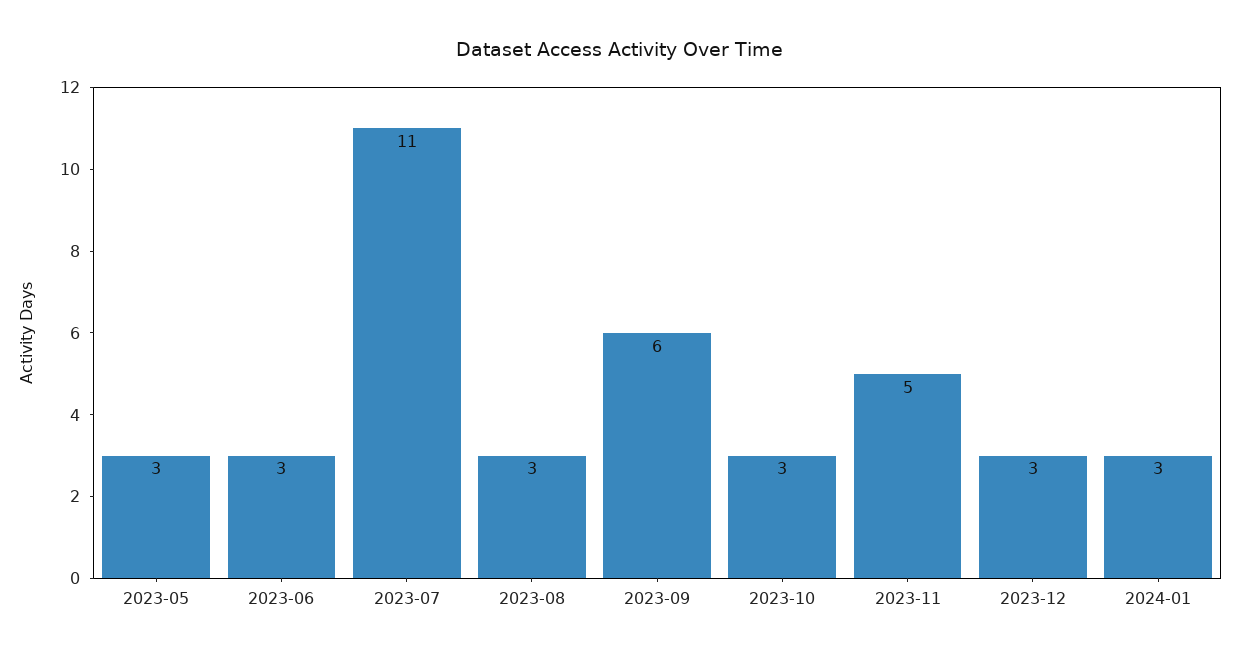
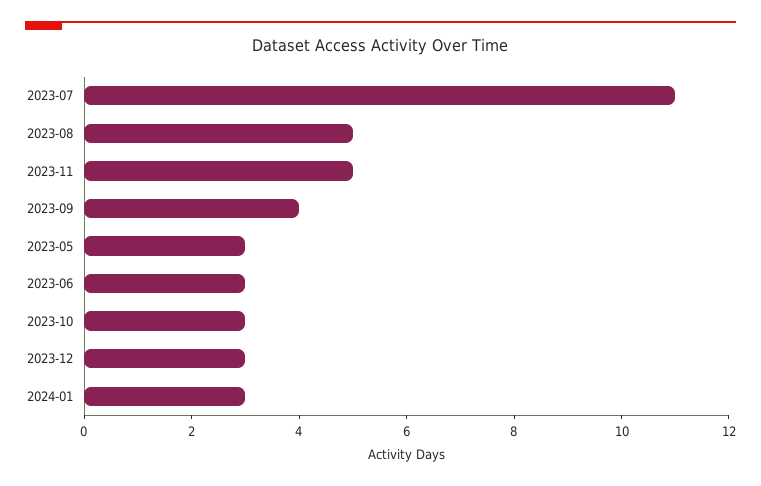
  {
    "2023-05": 3,
    "2023-06": 3,
    "2023-07": 11,
-   "2023-08": 3,
+   "2023-08": 5,
-   "2023-09": 6,
+   "2023-09": 4,
    "2023-10": 3,
    "2023-11": 5,
    "2023-12": 3,
    "2024-01": 3
  }

